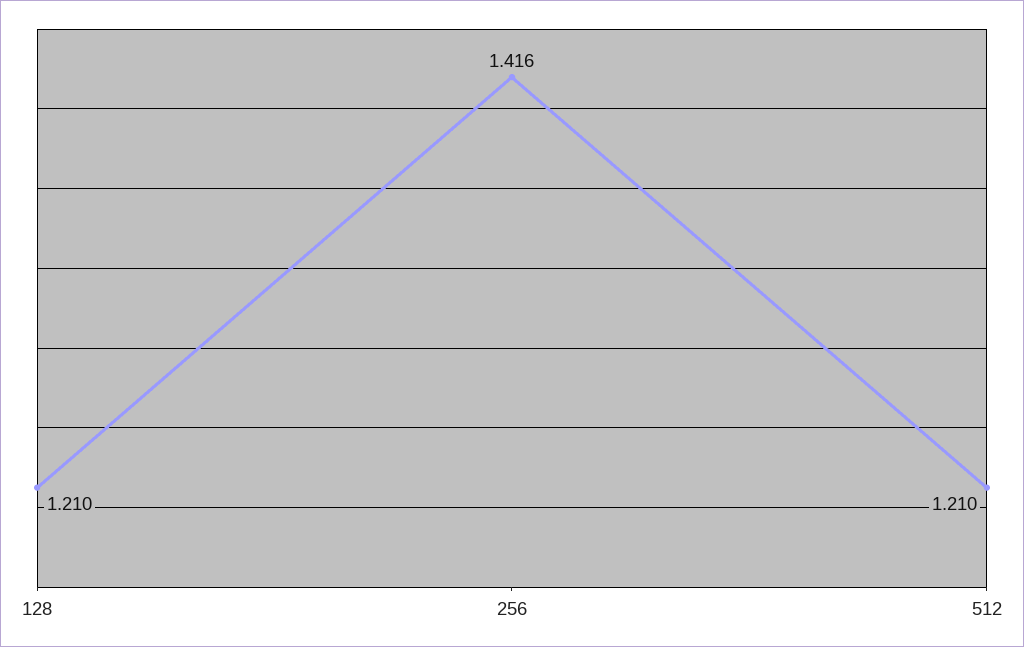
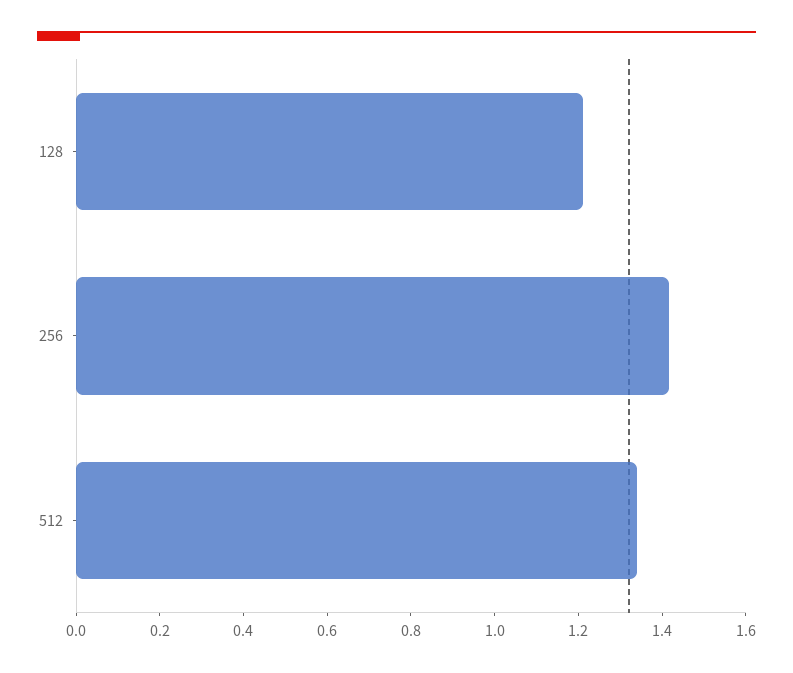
  {
    "128": 1.21,
    "256": 1.416,
-   "512": 1.21
+   "512": 1.35
  }

